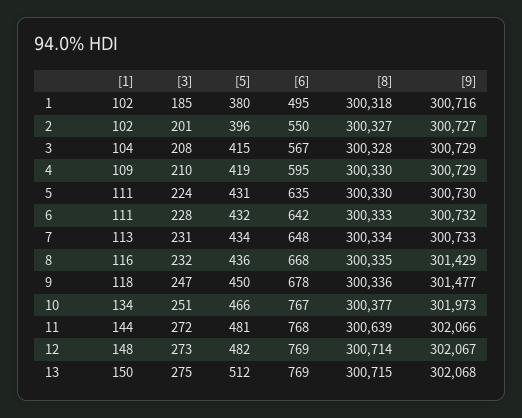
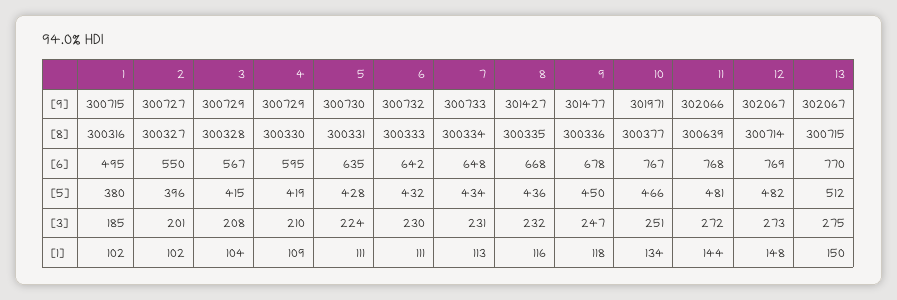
  {
    "[1]": {
      "1": 102,
      "2": 102,
      "3": 104,
      "4": 109,
      "5": 111,
      "6": 111,
      "7": 113,
      "8": 116,
      "9": 118,
      "10": 134,
      "11": 144,
      "12": 148,
      "13": 150
    },
    "[3]": {
      "1": 185,
      "2": 201,
      "3": 208,
      "4": 210,
      "5": 224,
-     "6": 228,
+     "6": 230,
      "7": 231,
      "8": 232,
      "9": 247,
      "10": 251,
      "11": 272,
      "12": 273,
      "13": 275
    },
    "[5]": {
      "1": 380,
      "2": 396,
      "3": 415,
      "4": 419,
-     "5": 431,
+     "5": 428,
      "6": 432,
      "7": 434,
      "8": 436,
      "9": 450,
      "10": 466,
      "11": 481,
      "12": 482,
      "13": 512
    },
    "[6]": {
      "1": 495,
      "2": 550,
      "3": 567,
      "4": 595,
      "5": 635,
      "6": 642,
      "7": 648,
      "8": 668,
      "9": 678,
      "10": 767,
      "11": 768,
      "12": 769,
-     "13": 769
+     "13": 770
    },
    "[8]": {
-     "1": 300318,
+     "1": 300316,
      "2": 300327,
      "3": 300328,
      "4": 300330,
-     "5": 300330,
+     "5": 300331,
      "6": 300333,
      "7": 300334,
      "8": 300335,
      "9": 300336,
      "10": 300377,
      "11": 300639,
      "12": 300714,
      "13": 300715
    },
    "[9]": {
-     "1": 300716,
+     "1": 300715,
      "2": 300727,
      "3": 300729,
      "4": 300729,
      "5": 300730,
      "6": 300732,
      "7": 300733,
-     "8": 301429,
+     "8": 301427,
      "9": 301477,
-     "10": 301973,
+     "10": 301971,
      "11": 302066,
      "12": 302067,
-     "13": 302068
+     "13": 302067
    }
  }

